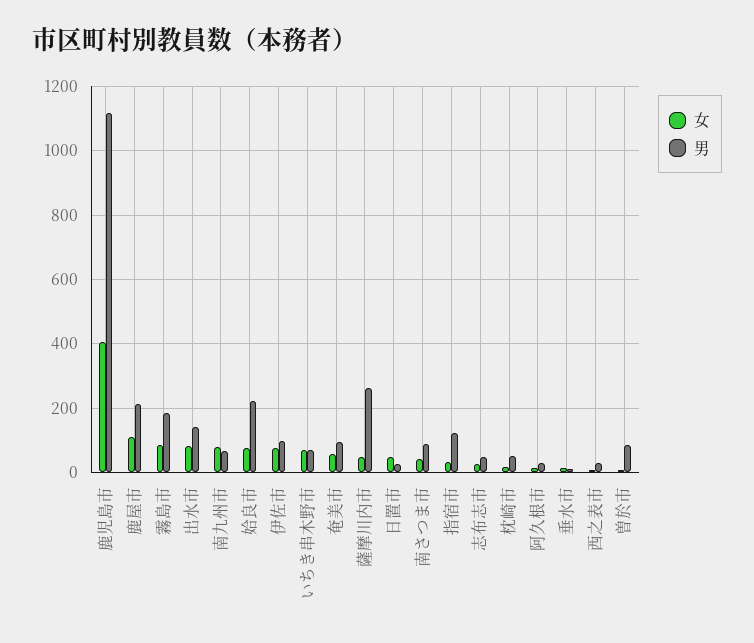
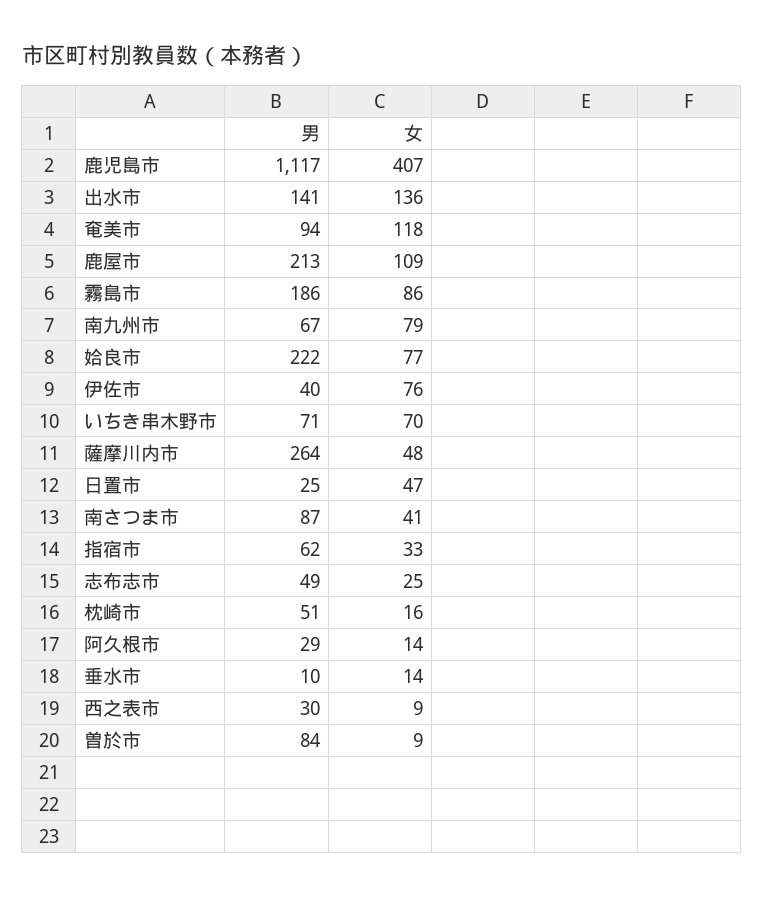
  {
    "女": {
      "鹿児島市": 407,
      "鹿屋市": 109,
      "霧島市": 86,
-     "出水市": 80,
+     "出水市": 136,
      "南九州市": 79,
      "姶良市": 77,
      "伊佐市": 76,
      "いちき串木野市": 70,
-     "奄美市": 60,
+     "奄美市": 118,
      "薩摩川内市": 48,
      "日置市": 47,
      "南さつま市": 41,
      "指宿市": 33,
      "志布志市": 25,
      "枕崎市": 16,
      "阿久根市": 14,
      "垂水市": 14,
      "西之表市": 9,
      "曽於市": 9
    },
    "男": {
      "鹿児島市": 1117,
      "鹿屋市": 213,
      "霧島市": 186,
      "出水市": 141,
      "南九州市": 67,
      "姶良市": 222,
-     "伊佐市": 100,
+     "伊佐市": 40,
      "いちき串木野市": 71,
      "奄美市": 94,
      "薩摩川内市": 264,
      "日置市": 25,
      "南さつま市": 87,
-     "指宿市": 120,
+     "指宿市": 62,
      "志布志市": 49,
      "枕崎市": 51,
      "阿久根市": 29,
      "垂水市": 10,
      "西之表市": 30,
      "曽於市": 84
    }
  }

